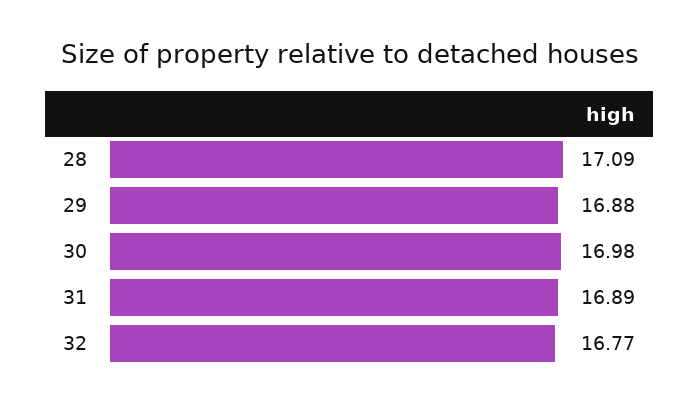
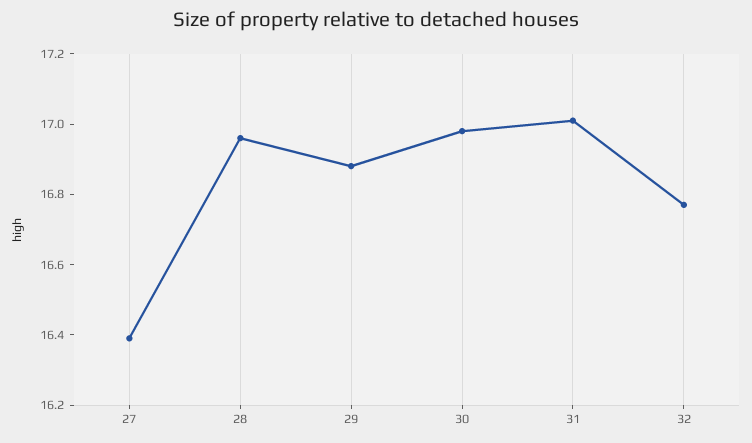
  {
-   "28": 17.09,
+   "28": 16.95,
    "29": 16.88,
    "30": 16.98,
-   "31": 16.89,
+   "31": 17,
-   "32": 16.77
+   "32": 16.77,
+   "27": 16.4
  }

